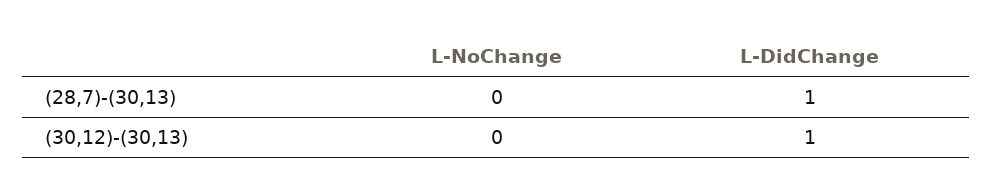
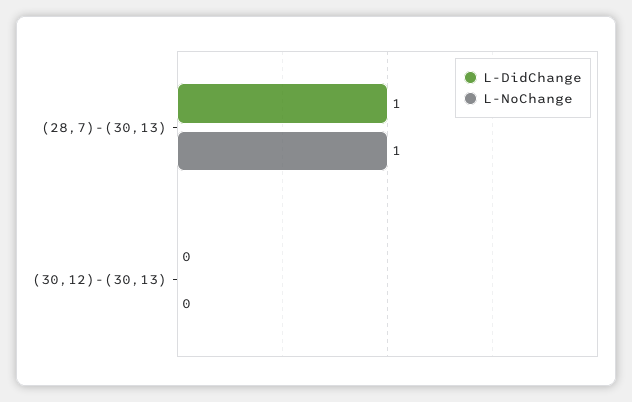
  {
    "L-NoChange": {
-     "(28,7)-(30,13)": 0,
+     "(28,7)-(30,13)": 1,
      "(30,12)-(30,13)": 0
    },
    "L-DidChange": {
      "(28,7)-(30,13)": 1,
-     "(30,12)-(30,13)": 1
+     "(30,12)-(30,13)": 0
    }
  }

